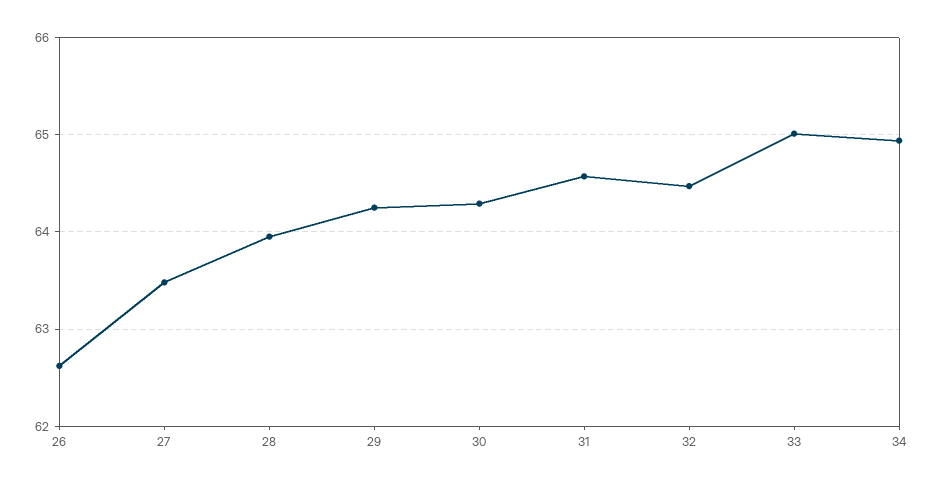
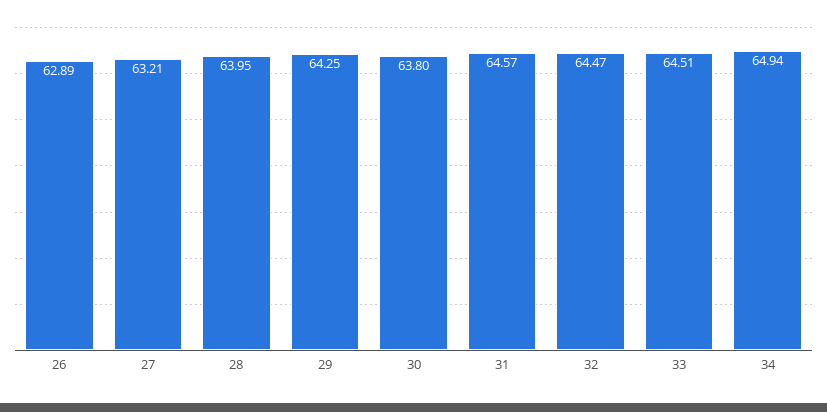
  {
-   "26": 62.6,
+   "26": 62.89,
-   "27": 63.5,
+   "27": 63.21,
    "28": 63.95,
    "29": 64.25,
-   "30": 64.3,
+   "30": 63.8,
    "31": 64.57,
    "32": 64.47,
-   "33": 65,
+   "33": 64.51,
    "34": 64.94
  }

